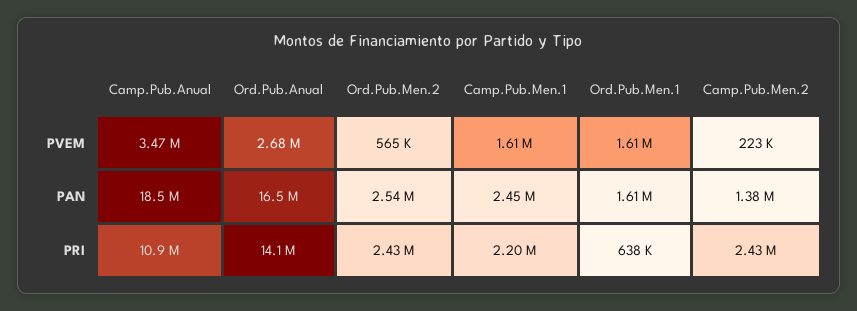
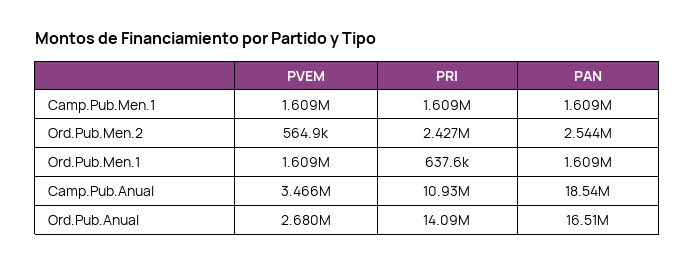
  {
    "Camp.Pub.Anual": {
      "PVEM": 3466000,
      "PAN": 18540000,
      "PRI": 10930000
    },
    "Ord.Pub.Anual": {
      "PVEM": 2680000,
      "PAN": 16510000,
      "PRI": 14090000
    },
    "Ord.Pub.Men.2": {
      "PVEM": 564900,
      "PAN": 2544000,
      "PRI": 2427000
    },
    "Camp.Pub.Men.1": {
      "PVEM": 1609000,
-     "PAN": 2450000,
+     "PAN": 1609000,
-     "PRI": 2200000
+     "PRI": 1609000
    },
    "Ord.Pub.Men.1": {
      "PVEM": 1609000,
      "PAN": 1609000,
      "PRI": 637600
-   },
+   }
-   "Camp.Pub.Men.2": {
-     "PVEM": 223000,
-     "PAN": 1380000,
-     "PRI": 2430000
-   }
  }

